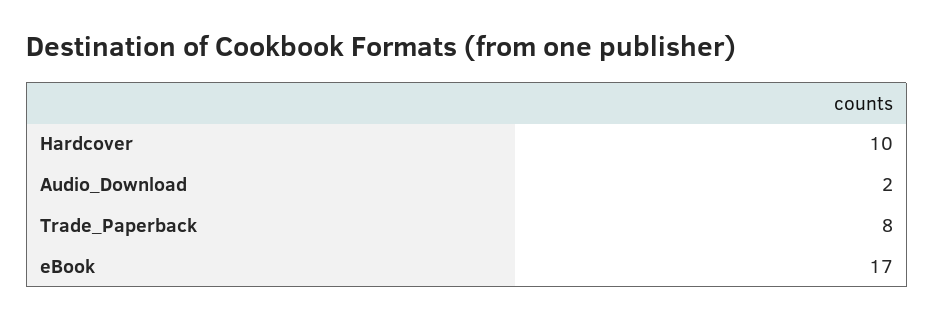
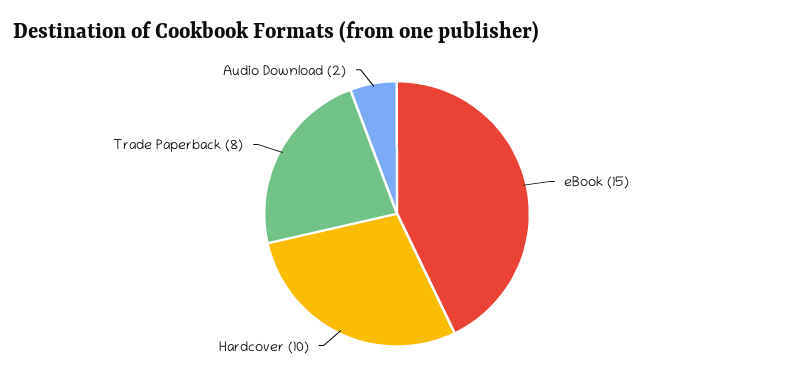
  {
    "Hardcover": 10,
    "Audio_Download": 2,
    "Trade_Paperback": 8,
-   "eBook": 17
+   "eBook": 15
  }

